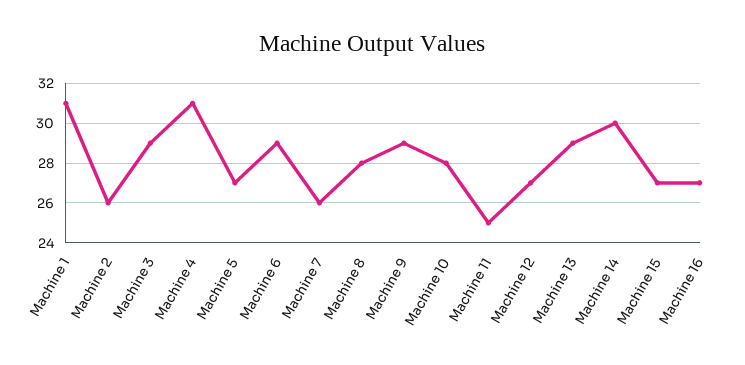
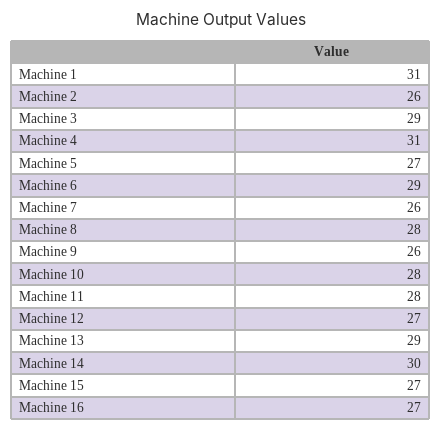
  {
    "Machine 1": 31,
    "Machine 2": 26,
    "Machine 3": 29,
    "Machine 4": 31,
    "Machine 5": 27,
    "Machine 6": 29,
    "Machine 7": 26,
    "Machine 8": 28,
-   "Machine 9": 29,
+   "Machine 9": 26,
    "Machine 10": 28,
-   "Machine 11": 25,
+   "Machine 11": 28,
    "Machine 12": 27,
    "Machine 13": 29,
    "Machine 14": 30,
    "Machine 15": 27,
    "Machine 16": 27
  }

